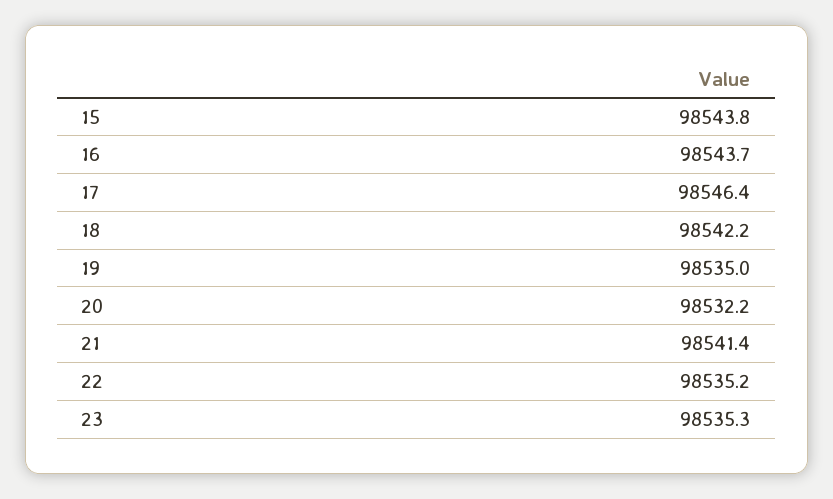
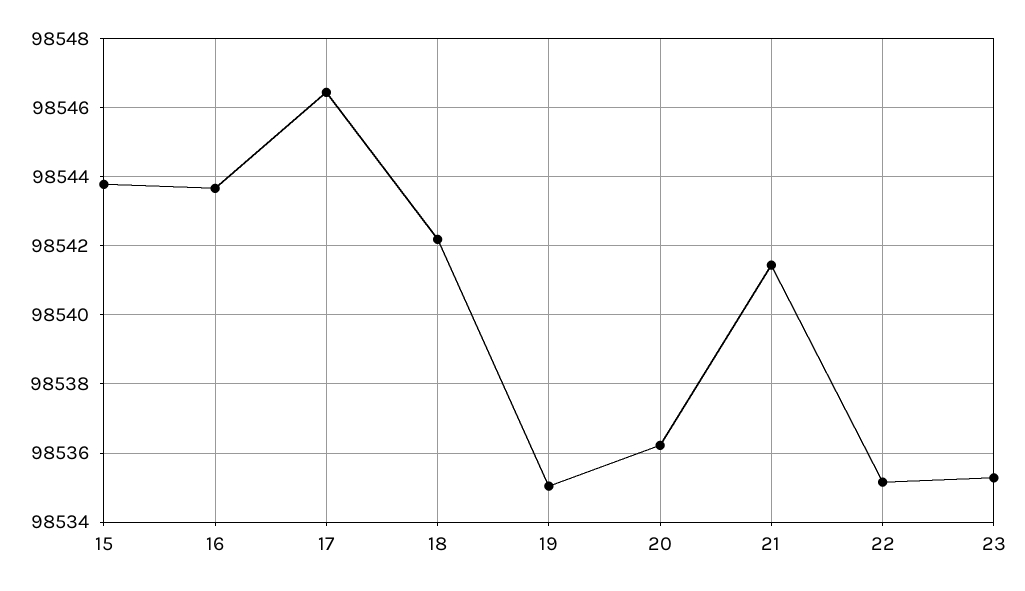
  {
    "15": 98543.8,
    "16": 98543.7,
    "17": 98546.4,
    "18": 98542.2,
    "19": 98535,
-   "20": 98532.2,
+   "20": 98536.2,
    "21": 98541.4,
    "22": 98535.2,
    "23": 98535.3
  }

